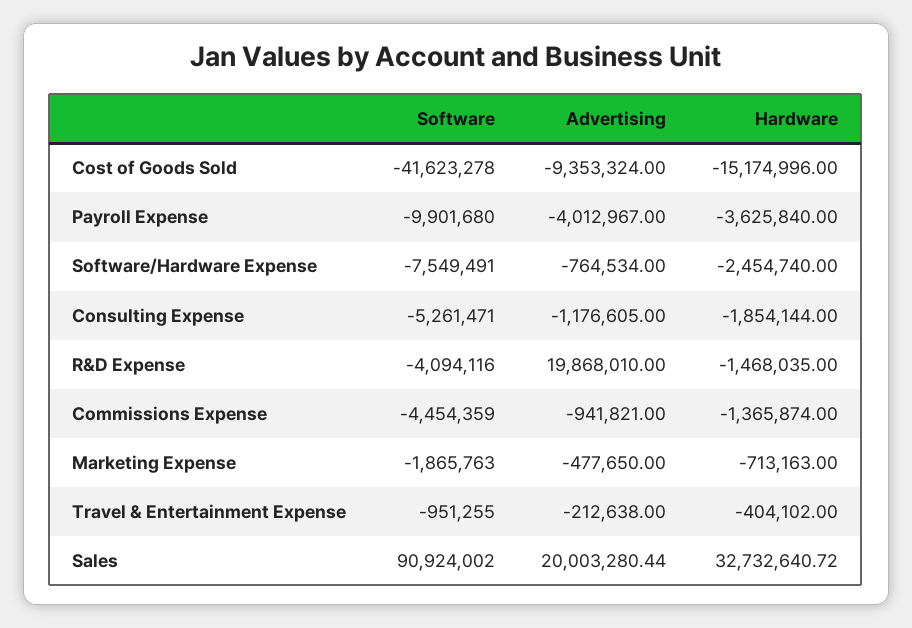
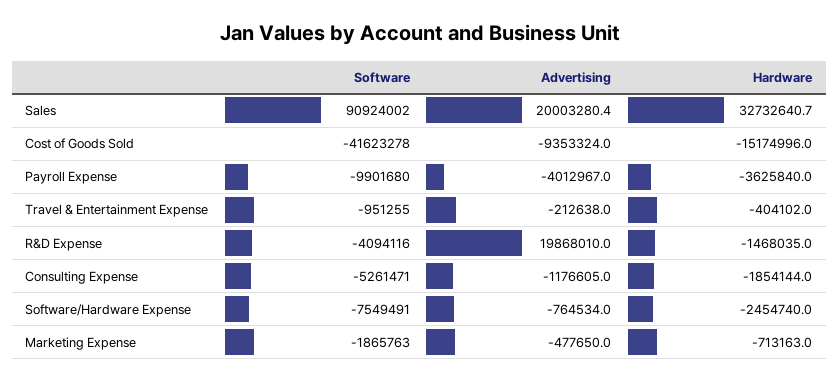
  {
    "Software": {
      "Cost of Goods Sold": -41623278,
      "Payroll Expense": -9901680,
      "Software/Hardware Expense": -7549491,
      "Consulting Expense": -5261471,
      "R&D Expense": -4094116,
-     "Commissions Expense": -4454359,
      "Marketing Expense": -1865763,
      "Travel & Entertainment Expense": -951255,
      "Sales": 90924002
    },
    "Advertising": {
      "Cost of Goods Sold": -9353324,
      "Payroll Expense": -4012967,
      "Software/Hardware Expense": -764534,
      "Consulting Expense": -1176605,
      "R&D Expense": 19868010,
-     "Commissions Expense": -941821,
      "Marketing Expense": -477650,
      "Travel & Entertainment Expense": -212638,
      "Sales": 20003280.44
    },
    "Hardware": {
      "Cost of Goods Sold": -15174996,
      "Payroll Expense": -3625840,
      "Software/Hardware Expense": -2454740,
      "Consulting Expense": -1854144,
      "R&D Expense": -1468035,
-     "Commissions Expense": -1365874,
      "Marketing Expense": -713163,
      "Travel & Entertainment Expense": -404102,
      "Sales": 32732640.72
    }
  }

